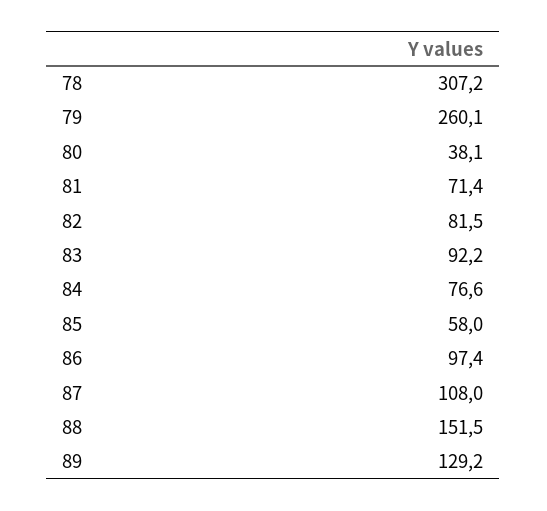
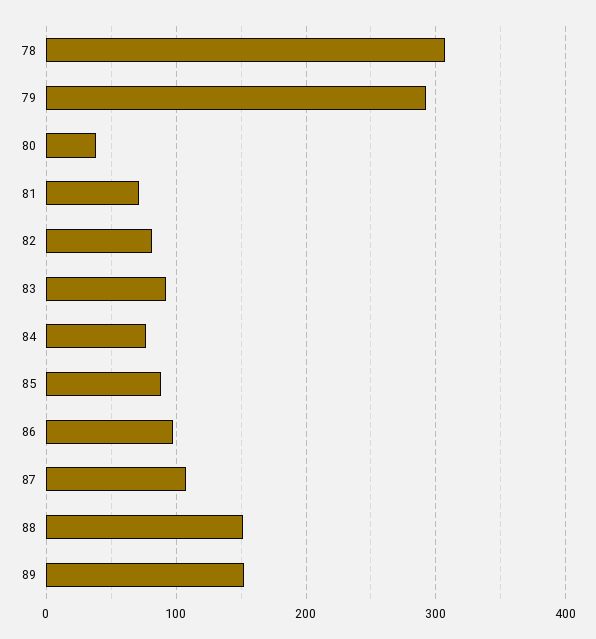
  {
    "78": 307.2,
-   "79": 260.1,
+   "79": 290,
    "80": 38.1,
    "81": 71.4,
    "82": 81.5,
    "83": 92.2,
    "84": 76.6,
-   "85": 58,
+   "85": 90,
    "86": 97.4,
    "87": 108,
    "88": 151.5,
-   "89": 129.2
+   "89": 150
  }

